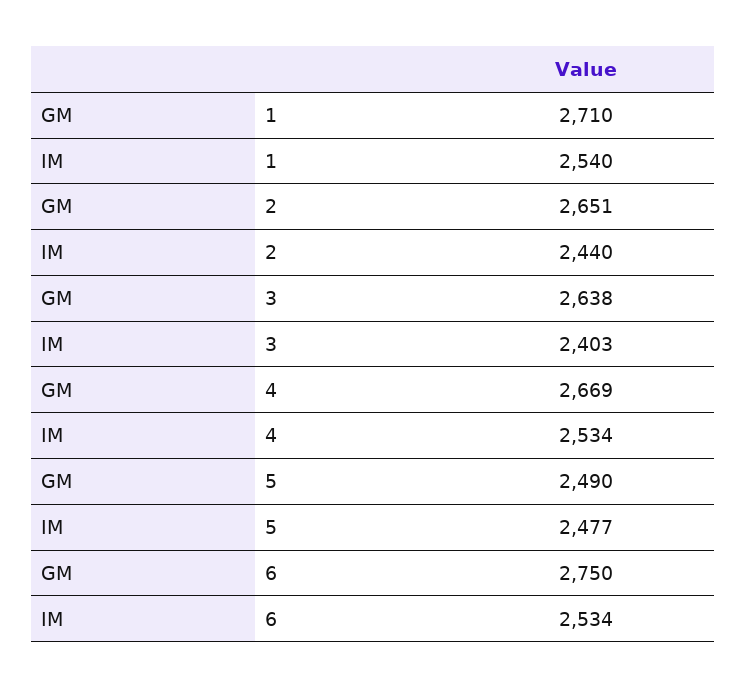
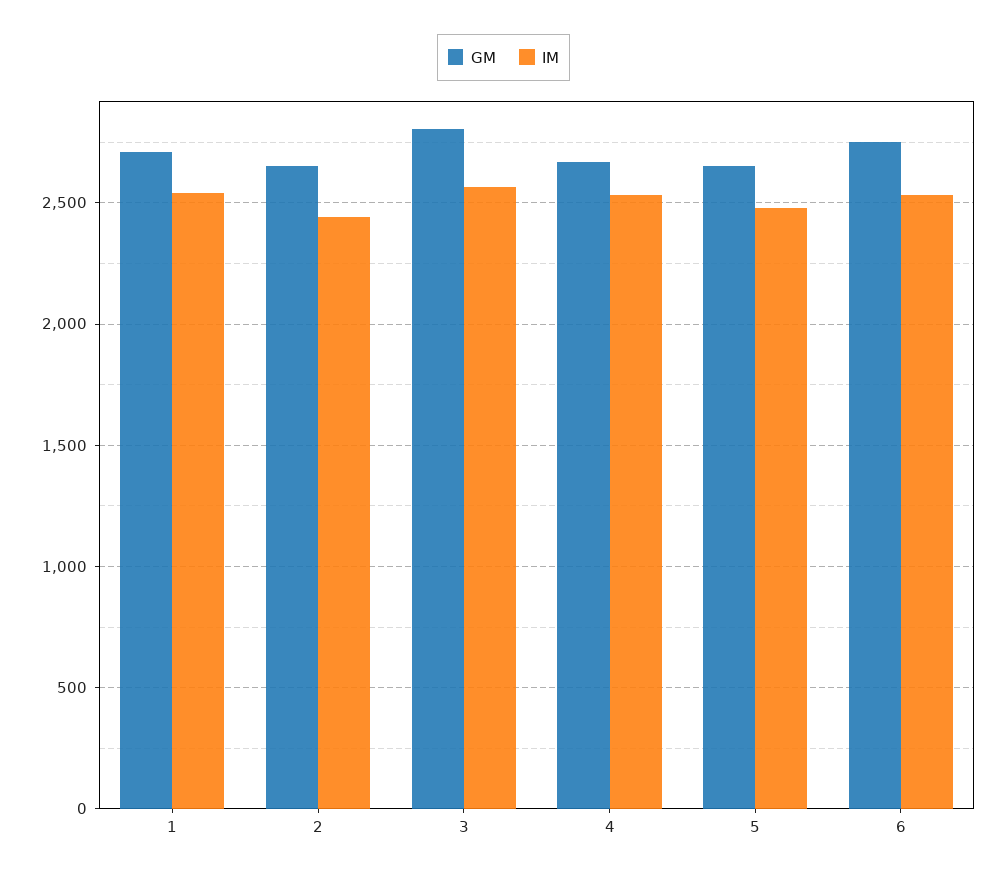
  {
    "GM": {
      "1": 2710,
      "2": 2651,
-     "3": 2638,
+     "3": 2800,
      "4": 2669,
-     "5": 2490,
+     "5": 2650,
      "6": 2750
    },
    "IM": {
      "1": 2540,
      "2": 2440,
-     "3": 2403,
+     "3": 2550,
      "4": 2534,
      "5": 2477,
      "6": 2534
    }
  }

